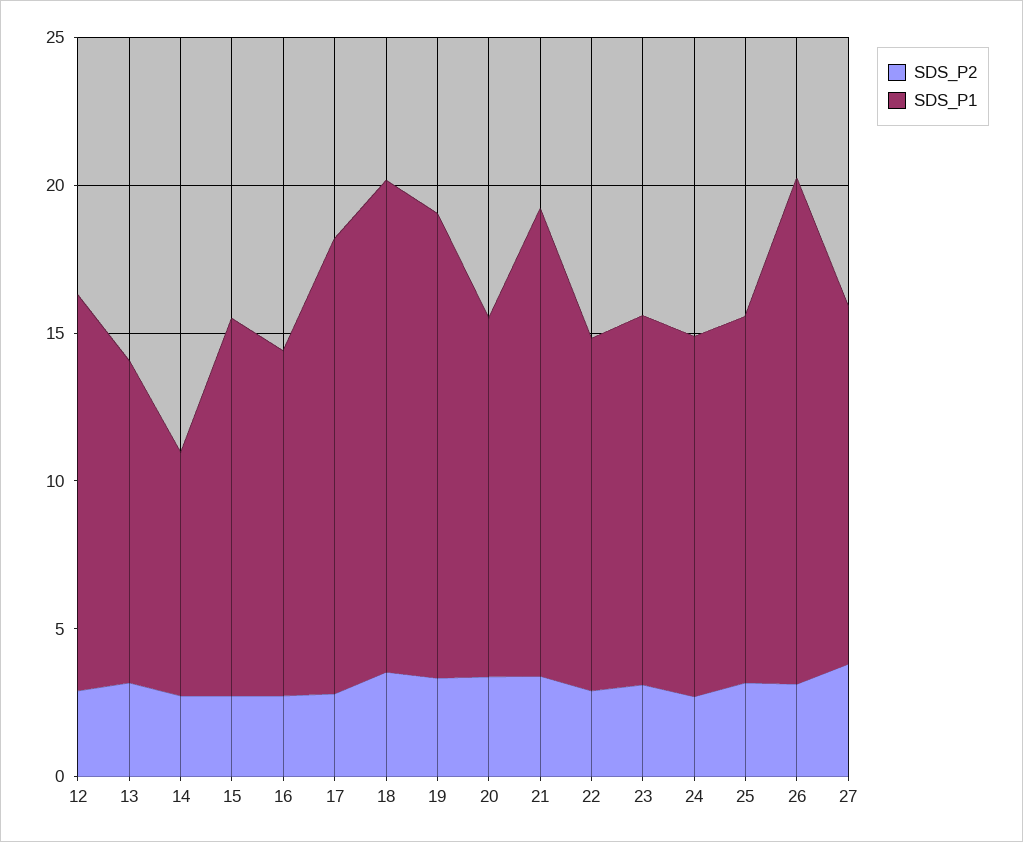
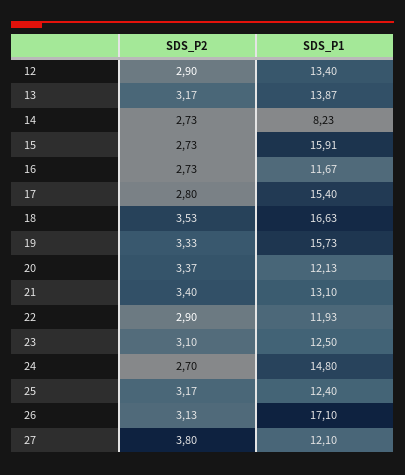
  {
    "SDS_P2": {
      "12": 2.9,
      "13": 3.17,
      "14": 2.73,
      "15": 2.73,
      "16": 2.73,
      "17": 2.8,
      "18": 3.53,
      "19": 3.33,
      "20": 3.37,
      "21": 3.4,
      "22": 2.9,
      "23": 3.1,
      "24": 2.7,
      "25": 3.17,
      "26": 3.13,
      "27": 3.8
    },
    "SDS_P1": {
      "12": 13.4,
-     "13": 11,
+     "13": 13.87,
      "14": 8.23,
-     "15": 13,
+     "15": 15.91,
      "16": 11.67,
      "17": 15.4,
      "18": 16.63,
      "19": 15.73,
      "20": 12.13,
-     "21": 16,
+     "21": 13.1,
      "22": 11.93,
      "23": 12.5,
-     "24": 12,
+     "24": 14.8,
      "25": 12.4,
      "26": 17.1,
      "27": 12.1
    }
  }

